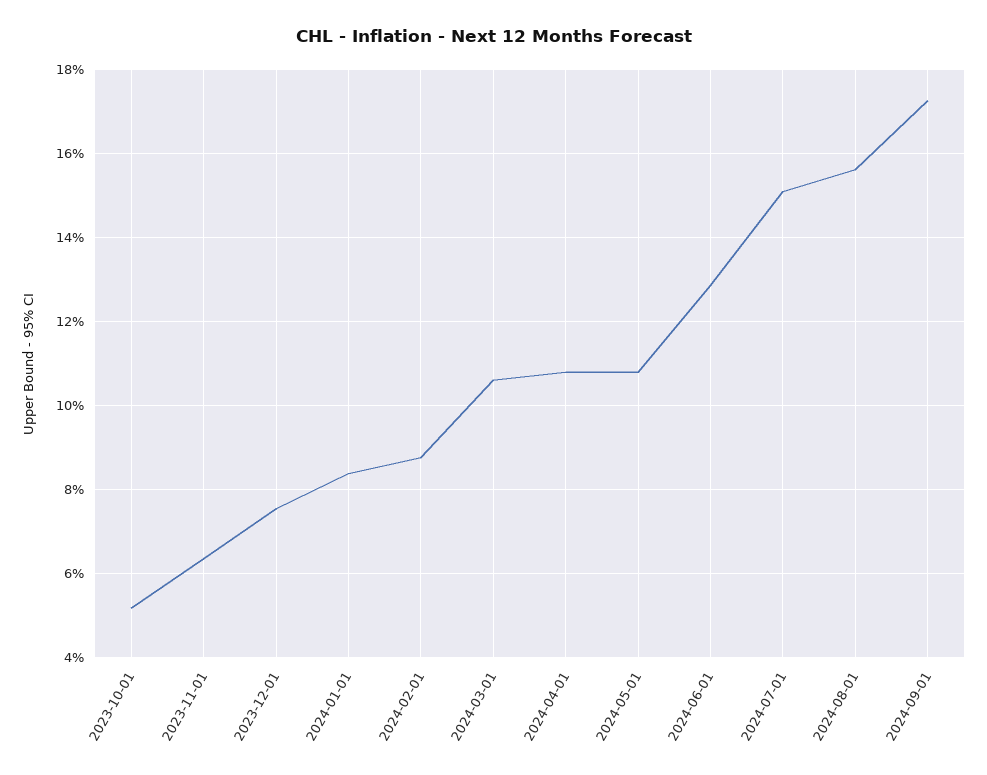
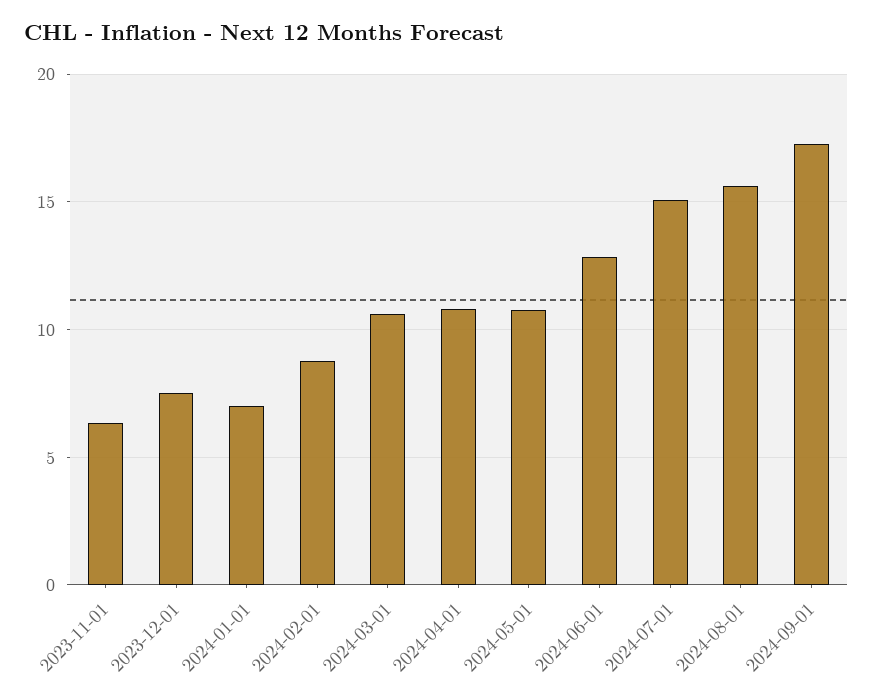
  {
-   "2023-10-01": 5.2,
    "2023-11-01": 6.4,
    "2023-12-01": 7.6,
-   "2024-01-01": 8.4,
+   "2024-01-01": 7,
    "2024-02-01": 8.8,
    "2024-03-01": 10.6,
    "2024-04-01": 10.8,
    "2024-05-01": 10.8,
    "2024-06-01": 12.8,
    "2024-07-01": 15,
    "2024-08-01": 15.6,
    "2024-09-01": 17.2
  }

